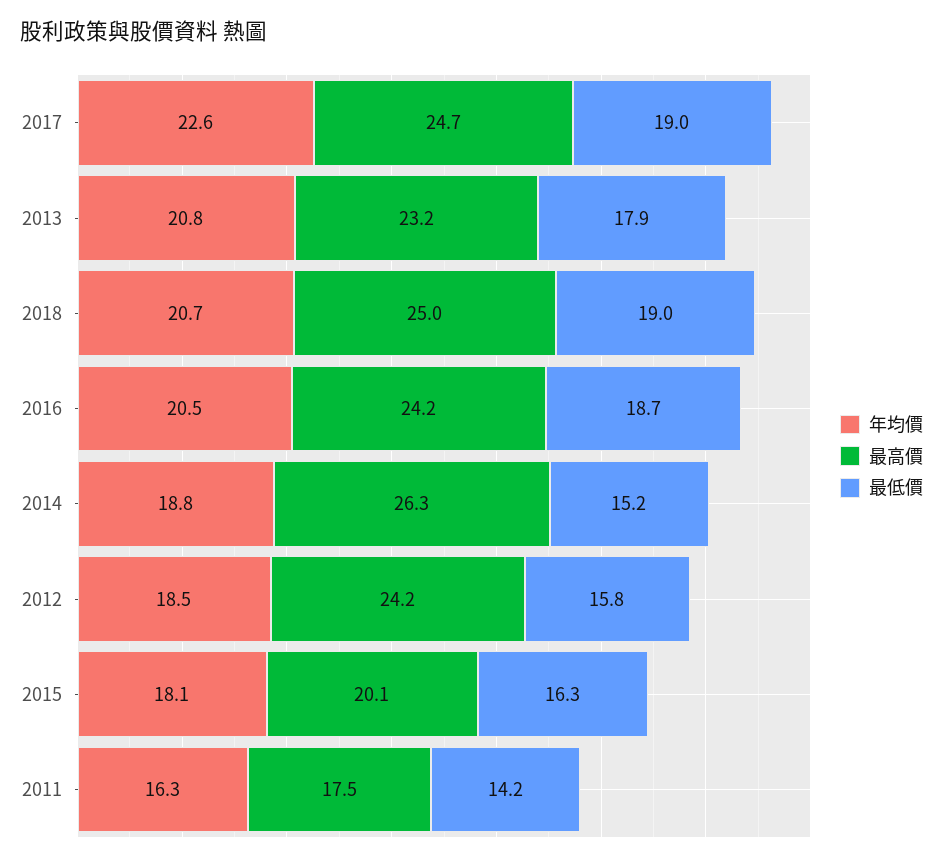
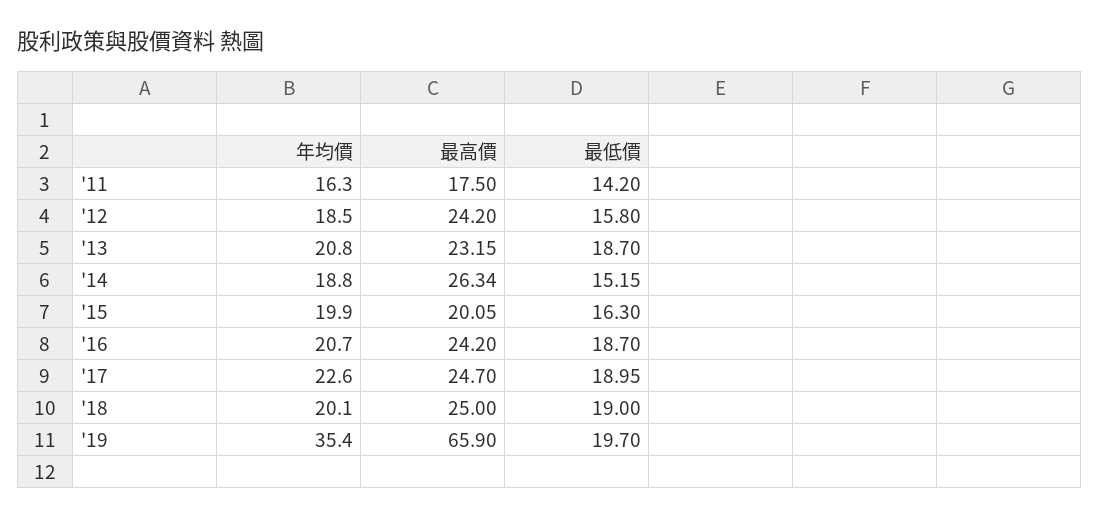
  {
    "年均價": {
      "2017": 22.6,
      "2013": 20.8,
-     "2018": 20.7,
+     "2018": 20.1,
-     "2016": 20.5,
+     "2016": 20.7,
      "2014": 18.8,
      "2012": 18.5,
-     "2015": 18.1,
+     "2015": 19.9,
-     "2011": 16.3
+     "2011": 16.3,
+     "'19": 35.4
    },
    "最高價": {
      "2017": 24.7,
      "2013": 23.15,
      "2018": 25,
      "2016": 24.2,
      "2014": 26.34,
      "2012": 24.2,
      "2015": 20.05,
-     "2011": 17.5
+     "2011": 17.5,
+     "'19": 65.9
    },
    "最低價": {
      "2017": 18.95,
-     "2013": 17.9,
+     "2013": 18.7,
      "2018": 19,
      "2016": 18.7,
      "2014": 15.15,
      "2012": 15.8,
      "2015": 16.3,
-     "2011": 14.2
+     "2011": 14.2,
+     "'19": 19.7
    }
  }

